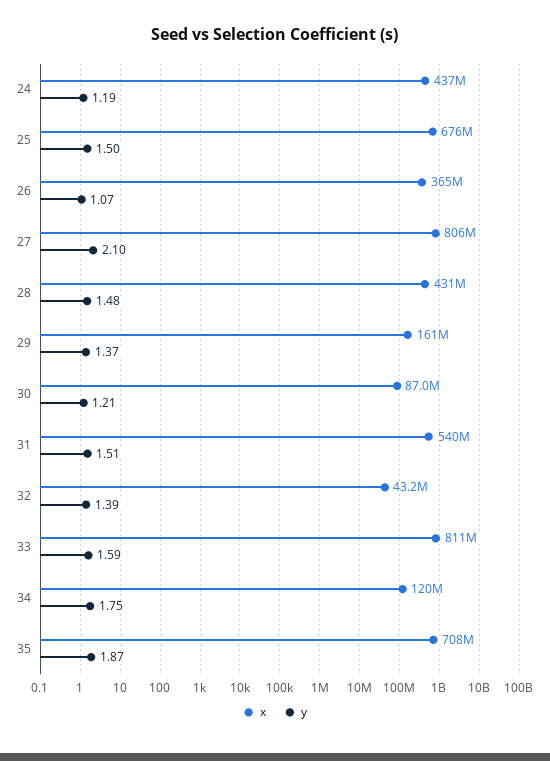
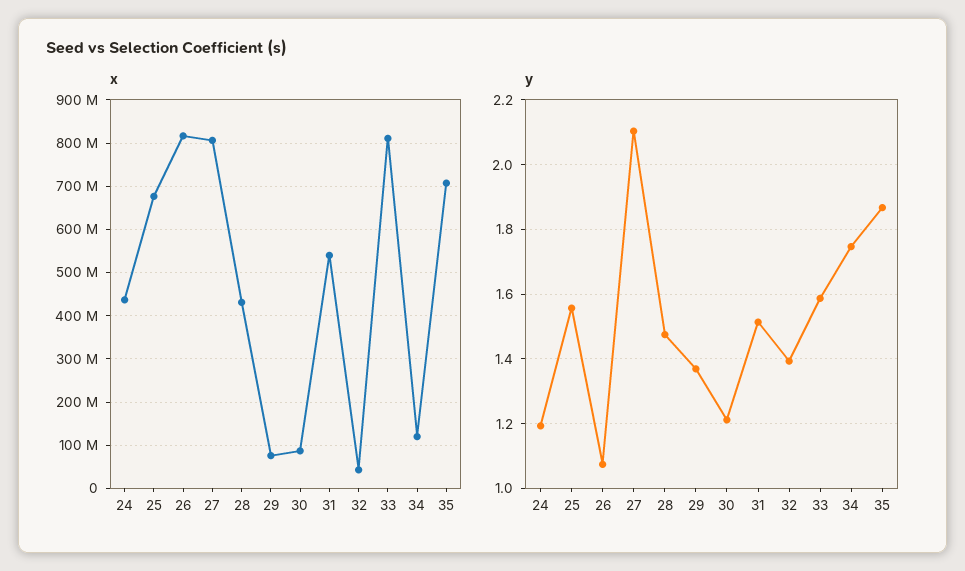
  {
    "x": {
      "24": 437000000,
      "25": 676000000,
-     "26": 365000000,
+     "26": 820000000,
      "27": 806000000,
      "28": 431000000,
-     "29": 161000000,
+     "29": 80000000,
      "30": 87000000,
      "31": 540000000,
      "32": 43200000,
      "33": 811000000,
      "34": 120000000,
      "35": 708000000
    },
    "y": {
      "24": 1.19,
-     "25": 1.5,
+     "25": 1.56,
      "26": 1.07,
      "27": 2.1,
      "28": 1.48,
      "29": 1.37,
      "30": 1.21,
      "31": 1.51,
      "32": 1.39,
      "33": 1.59,
      "34": 1.75,
      "35": 1.87
    }
  }

